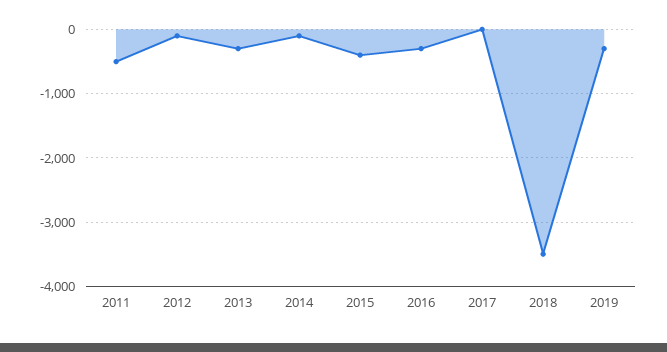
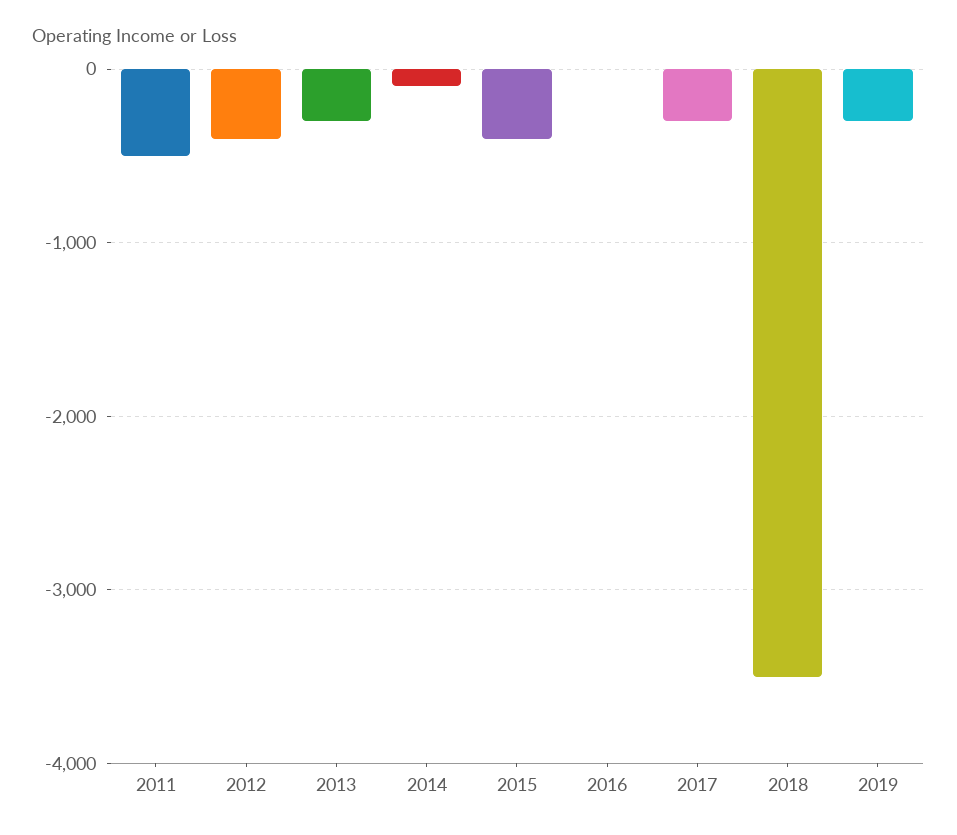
  {
    "2011": -500,
-   "2012": -100,
+   "2012": -400,
    "2013": -300,
    "2014": -100,
    "2015": -400,
-   "2016": -300,
+   "2016": 0,
-   "2017": 0,
+   "2017": -300,
    "2018": -3500,
    "2019": -300
  }

